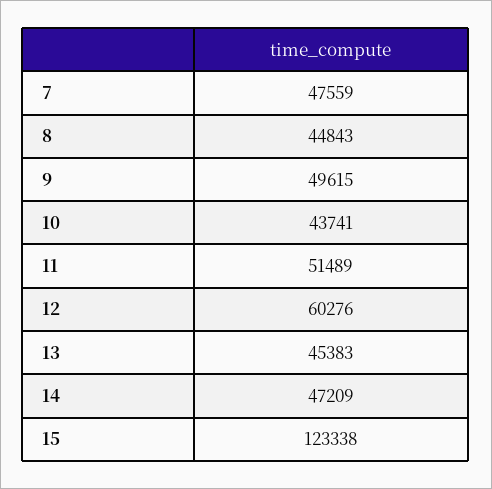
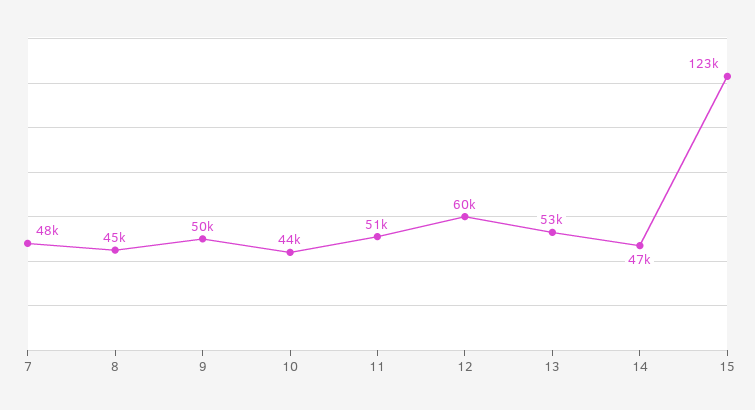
  {
    "7": 47559,
    "8": 44843,
    "9": 49615,
    "10": 43741,
    "11": 51489,
    "12": 60276,
-   "13": 45383,
+   "13": 53000,
    "14": 47209,
    "15": 123338
  }

